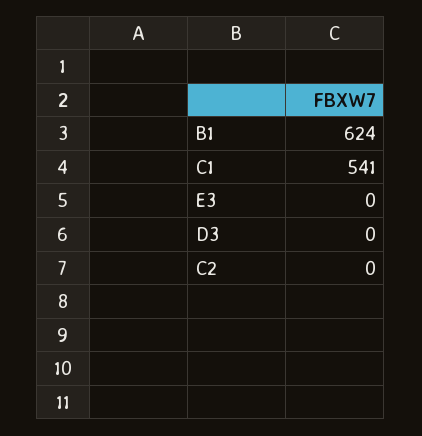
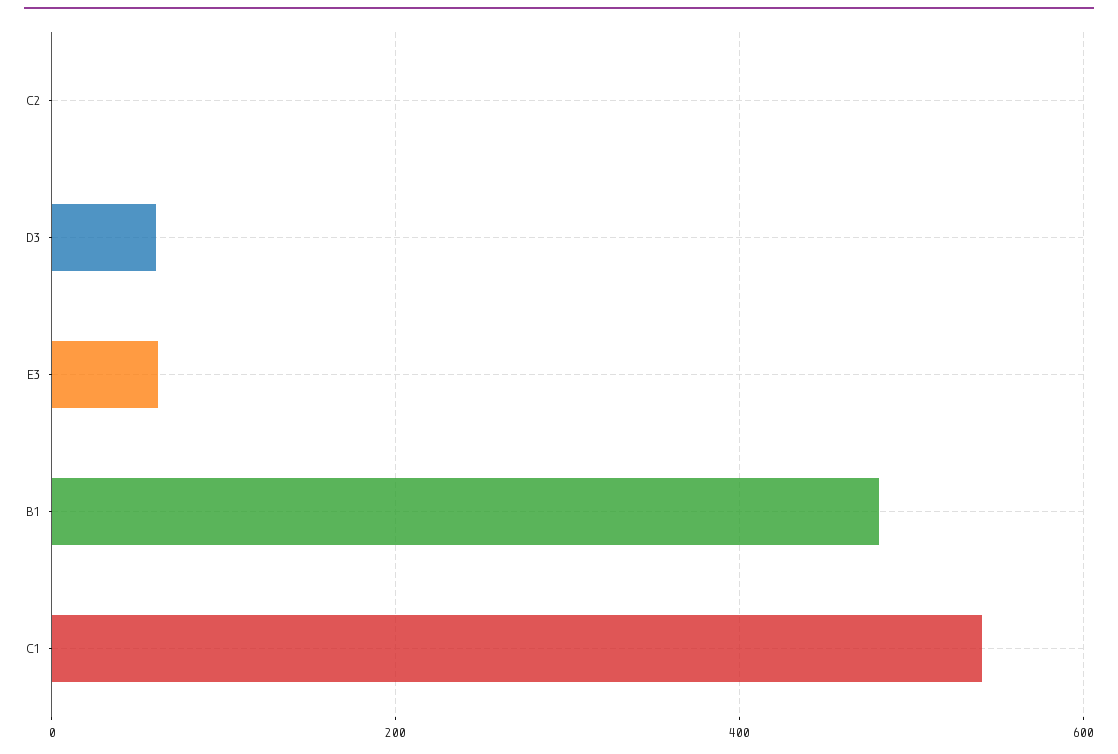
  {
-   "B1": 624,
+   "B1": 480,
    "C1": 541,
-   "E3": 0,
+   "E3": 60,
-   "D3": 0,
+   "D3": 60,
    "C2": 0
  }

